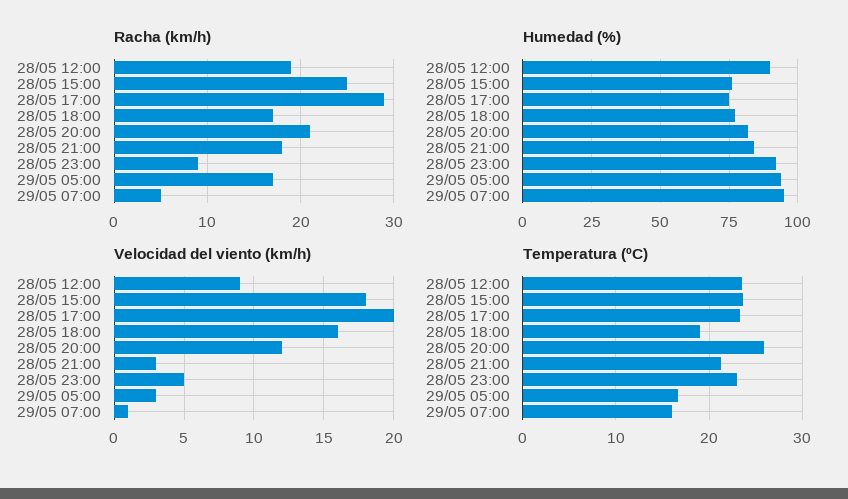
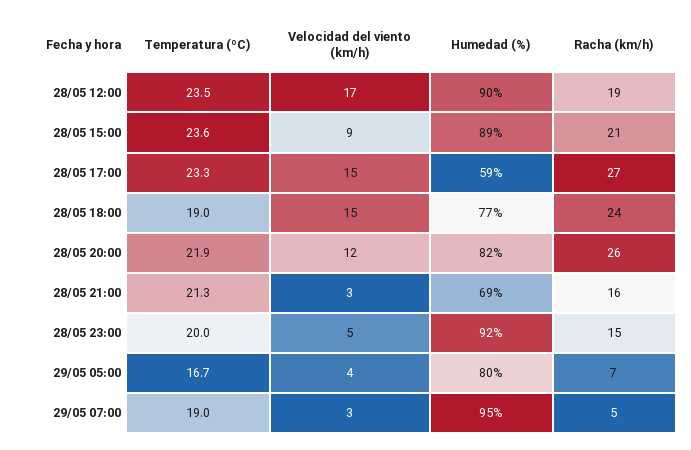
  {
    "Racha (km/h)": {
      "28/05 12:00": 19,
-     "28/05 15:00": 25,
+     "28/05 15:00": 21,
-     "28/05 17:00": 29,
+     "28/05 17:00": 27,
-     "28/05 18:00": 17,
+     "28/05 18:00": 24,
-     "28/05 20:00": 21,
+     "28/05 20:00": 26,
-     "28/05 21:00": 18,
+     "28/05 21:00": 16,
-     "28/05 23:00": 9,
+     "28/05 23:00": 15,
-     "29/05 05:00": 17,
+     "29/05 05:00": 7,
      "29/05 07:00": 5
    },
    "Humedad (%)": {
      "28/05 12:00": 90,
-     "28/05 15:00": 75,
+     "28/05 15:00": 89,
-     "28/05 17:00": 75,
+     "28/05 17:00": 59,
      "28/05 18:00": 77,
      "28/05 20:00": 82,
-     "28/05 21:00": 85,
+     "28/05 21:00": 69,
      "28/05 23:00": 92,
-     "29/05 05:00": 95,
+     "29/05 05:00": 80,
      "29/05 07:00": 95
    },
    "Velocidad del viento (km/h)": {
-     "28/05 12:00": 9,
+     "28/05 12:00": 17,
-     "28/05 15:00": 18,
+     "28/05 15:00": 9,
-     "28/05 17:00": 20,
+     "28/05 17:00": 15,
-     "28/05 18:00": 16,
+     "28/05 18:00": 15,
      "28/05 20:00": 12,
      "28/05 21:00": 3,
      "28/05 23:00": 5,
-     "29/05 05:00": 3,
+     "29/05 05:00": 4,
-     "29/05 07:00": 1
+     "29/05 07:00": 3
    },
    "Temperatura (ºC)": {
      "28/05 12:00": 23.5,
      "28/05 15:00": 23.6,
      "28/05 17:00": 23.3,
      "28/05 18:00": 19,
-     "28/05 20:00": 26,
+     "28/05 20:00": 21.9,
      "28/05 21:00": 21.3,
-     "28/05 23:00": 23,
+     "28/05 23:00": 20,
      "29/05 05:00": 16.7,
-     "29/05 07:00": 16
+     "29/05 07:00": 19
    }
  }

